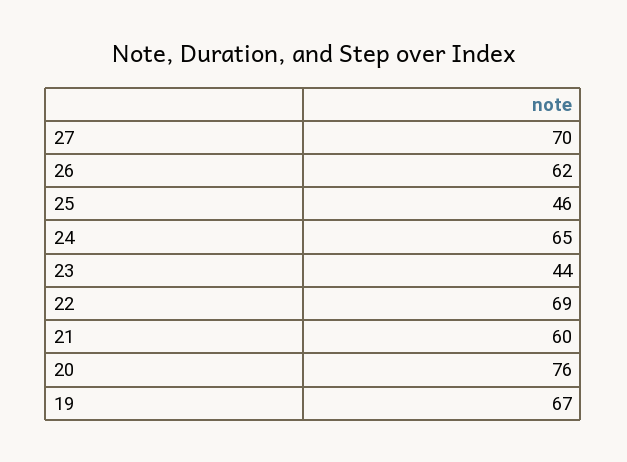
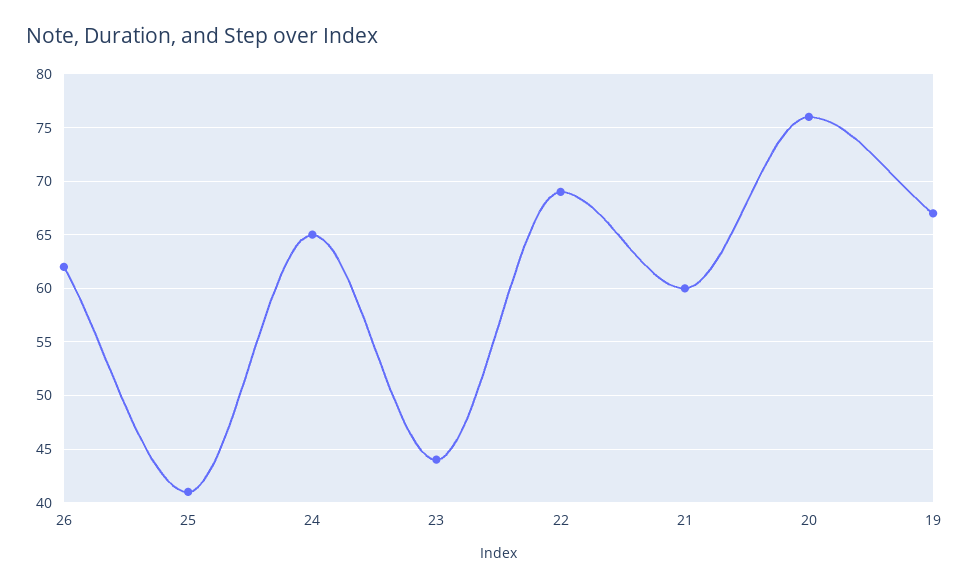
  {
-   "27": 70,
    "26": 62,
-   "25": 46,
+   "25": 41,
    "24": 65,
    "23": 44,
    "22": 69,
    "21": 60,
    "20": 76,
    "19": 67
  }

